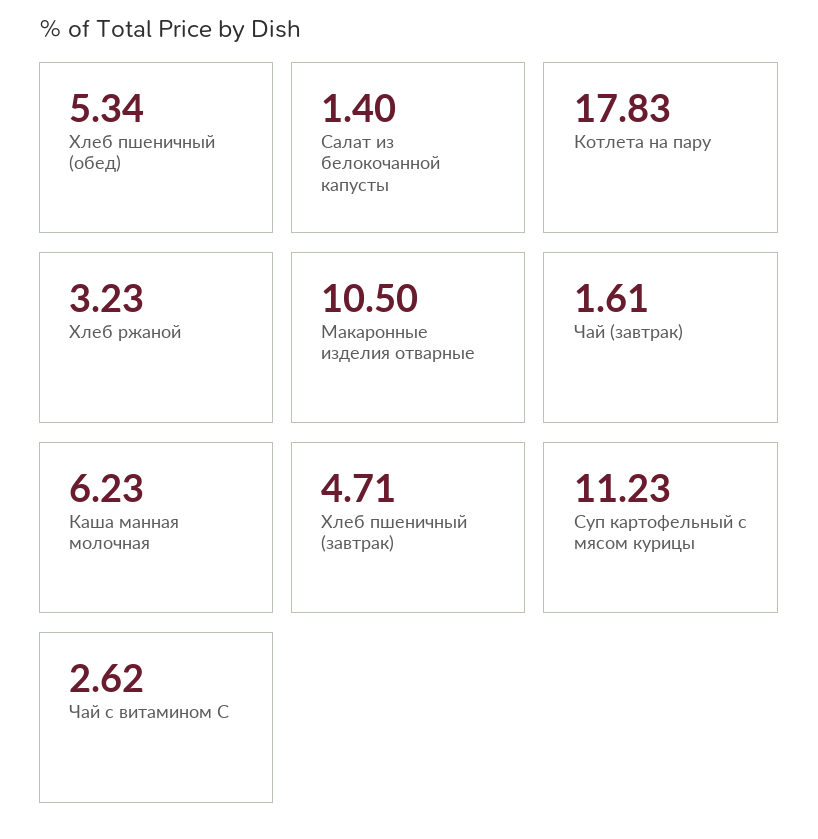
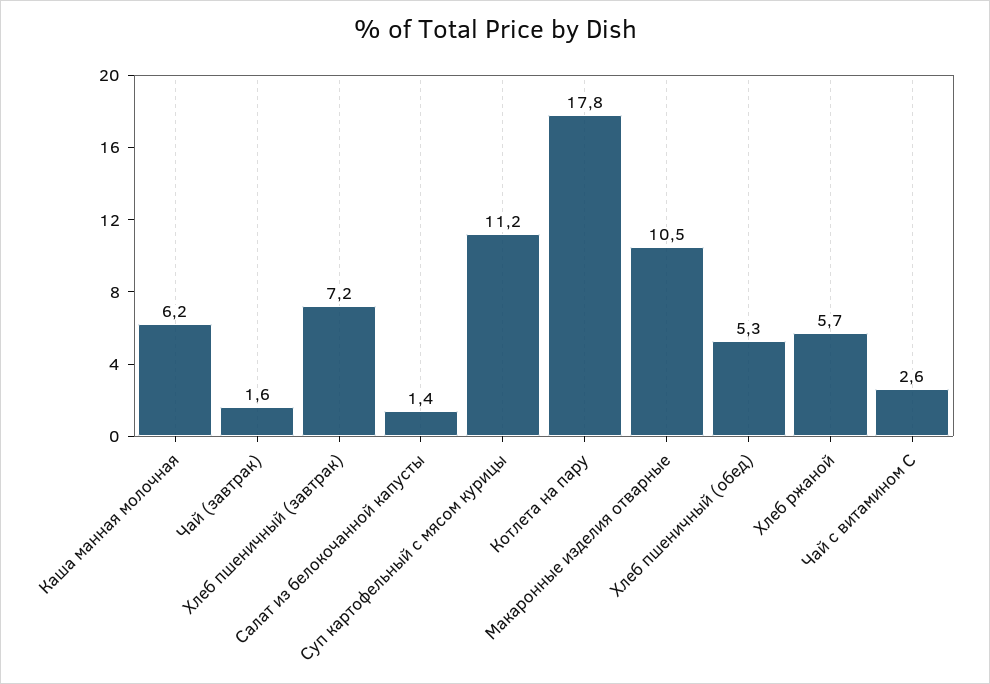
  {
    "Хлеб пшеничный (обед)": 5.34,
    "Салат из белокочанной капусты": 1.4,
    "Котлета на пару": 17.83,
-   "Хлеб ржаной": 3.23,
+   "Хлеб ржаной": 5.7,
    "Макаронные изделия отварные": 10.5,
    "Чай (завтрак)": 1.61,
    "Каша манная молочная": 6.23,
-   "Хлеб пшеничный (завтрак)": 4.71,
+   "Хлеб пшеничный (завтрак)": 7.2,
    "Суп картофельный с мясом курицы": 11.23,
    "Чай с витамином С": 2.62
  }

